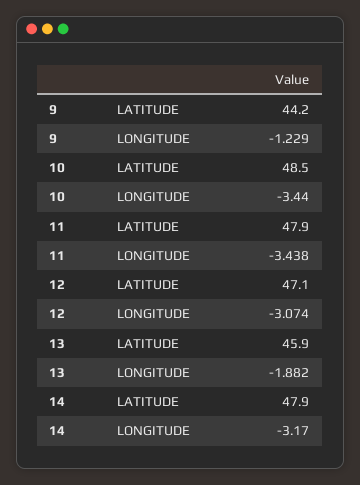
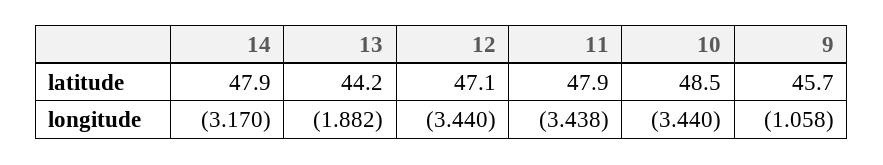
  {
    "9": {
-     "LATITUDE": 44.2,
+     "LATITUDE": 45.7,
-     "LONGITUDE": -1.229
+     "LONGITUDE": -1.058
    },
    "10": {
      "LATITUDE": 48.5,
      "LONGITUDE": -3.44
    },
    "11": {
      "LATITUDE": 47.9,
      "LONGITUDE": -3.438
    },
    "12": {
      "LATITUDE": 47.1,
-     "LONGITUDE": -3.074
+     "LONGITUDE": -3.44
    },
    "13": {
-     "LATITUDE": 45.9,
+     "LATITUDE": 44.2,
      "LONGITUDE": -1.882
    },
    "14": {
      "LATITUDE": 47.9,
      "LONGITUDE": -3.17
    }
  }

